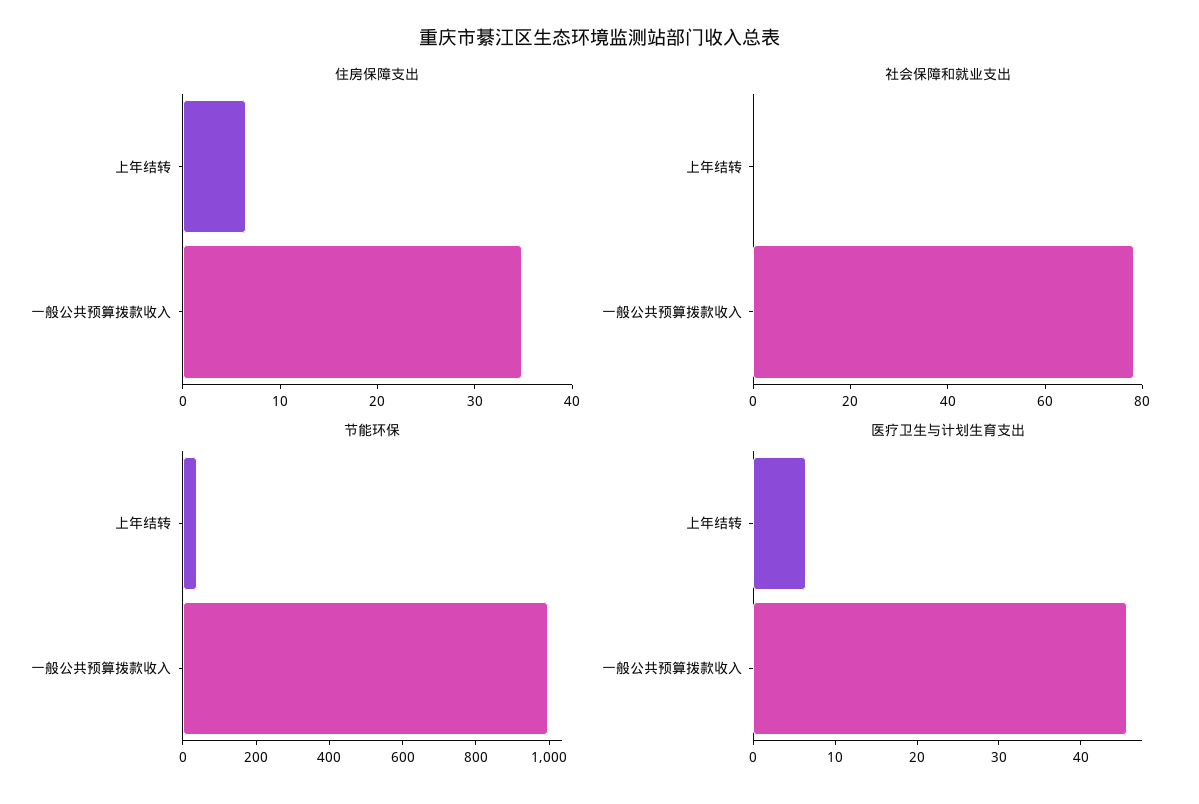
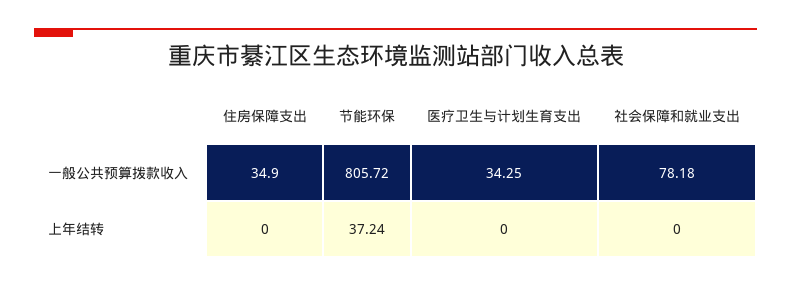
  {
    "住房保障支出": {
-     "上年结转": 6,
+     "上年结转": 0,
      "一般公共预算拨款收入": 34.9
    },
    "社会保障和就业支出": {
      "上年结转": 0,
      "一般公共预算拨款收入": 78.18
    },
    "节能环保": {
      "上年结转": 37.24,
-     "一般公共预算拨款收入": 1000
+     "一般公共预算拨款收入": 805.72
    },
    "医疗卫生与计划生育支出": {
-     "上年结转": 6,
+     "上年结转": 0,
-     "一般公共预算拨款收入": 46
+     "一般公共预算拨款收入": 34.25
    }
  }

